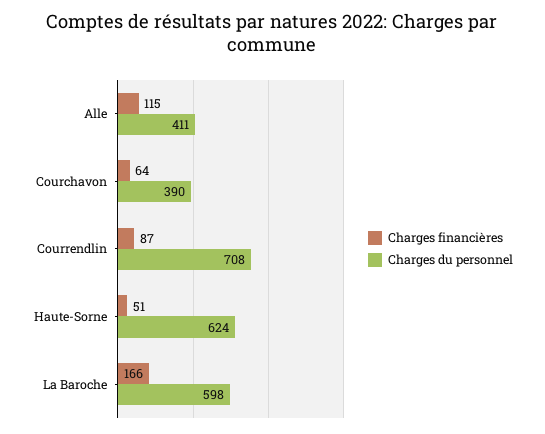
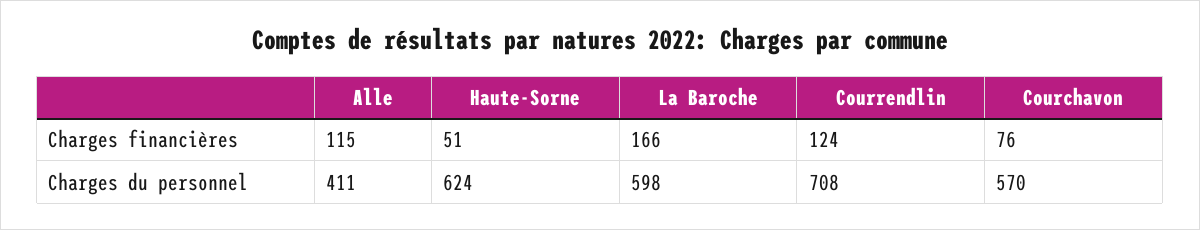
  {
    "Charges financières": {
      "Alle": 115,
-     "Courchavon": 64,
+     "Courchavon": 76,
-     "Courrendlin": 87,
+     "Courrendlin": 124,
      "Haute-Sorne": 51,
      "La Baroche": 166
    },
    "Charges du personnel": {
      "Alle": 411,
-     "Courchavon": 390,
+     "Courchavon": 570,
      "Courrendlin": 708,
      "Haute-Sorne": 624,
      "La Baroche": 598
    }
  }

